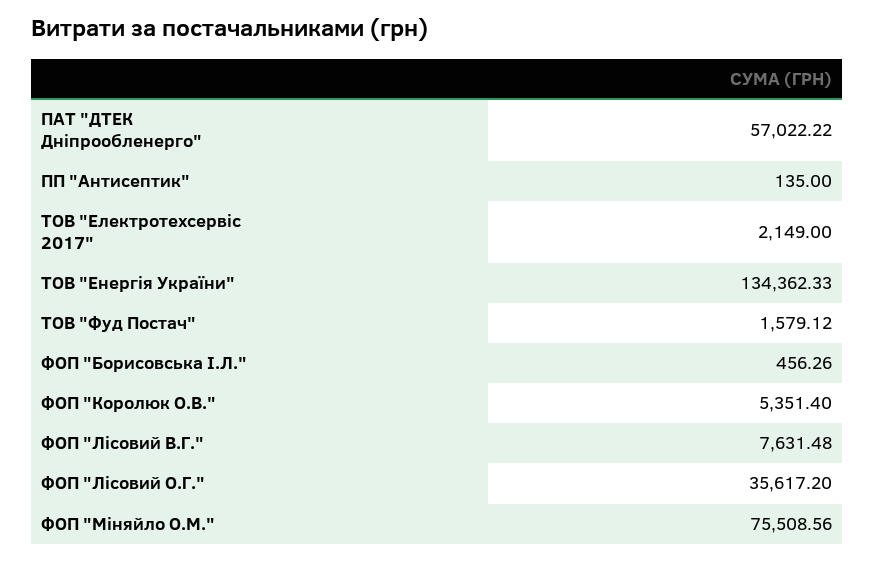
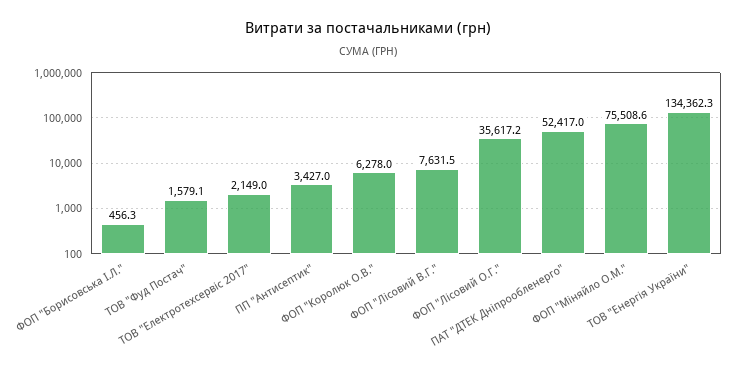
  {
-   "ПАТ \"ДТЕК Дніпрообленерго\"": 57022.22,
+   "ПАТ \"ДТЕК Дніпрообленерго\"": 52417,
-   "ПП \"Антисептик\"": 135,
+   "ПП \"Антисептик\"": 3427,
    "ТОВ \"Електротехсервіс 2017\"": 2149,
    "ТОВ \"Енергія України\"": 134362.33,
    "ТОВ \"Фуд Постач\"": 1579.12,
    "ФОП \"Борисовська І.Л.\"": 456.26,
-   "ФОП \"Королюк О.В.\"": 5351.4,
+   "ФОП \"Королюк О.В.\"": 6278,
    "ФОП \"Лісовий В.Г.\"": 7631.48,
    "ФОП \"Лісовий О.Г.\"": 35617.2,
    "ФОП \"Міняйло О.М.\"": 75508.56
  }

